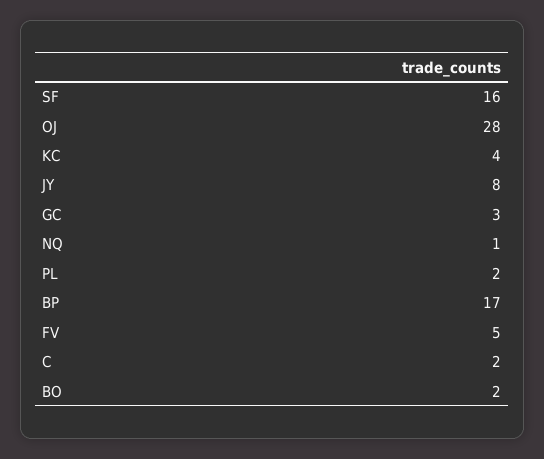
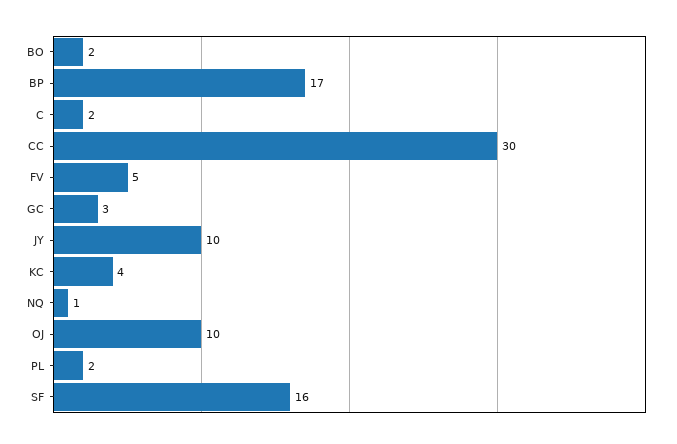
  {
    "SF": 16,
-   "OJ": 28,
+   "OJ": 10,
    "KC": 4,
-   "JY": 8,
+   "JY": 10,
    "GC": 3,
    "NQ": 1,
    "PL": 2,
    "BP": 17,
    "FV": 5,
    "C": 2,
-   "BO": 2
+   "BO": 2,
+   "CC": 30
  }

